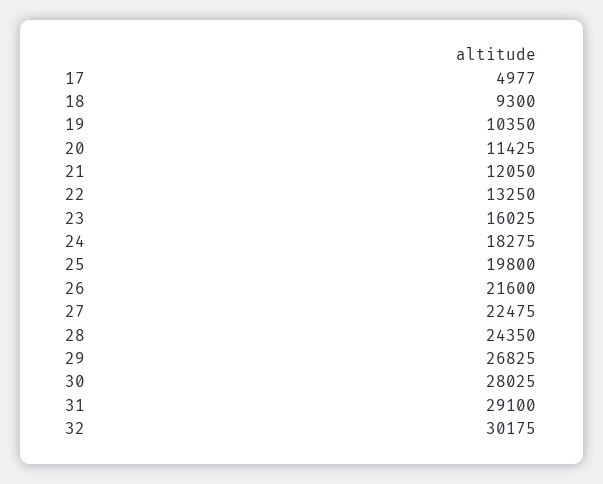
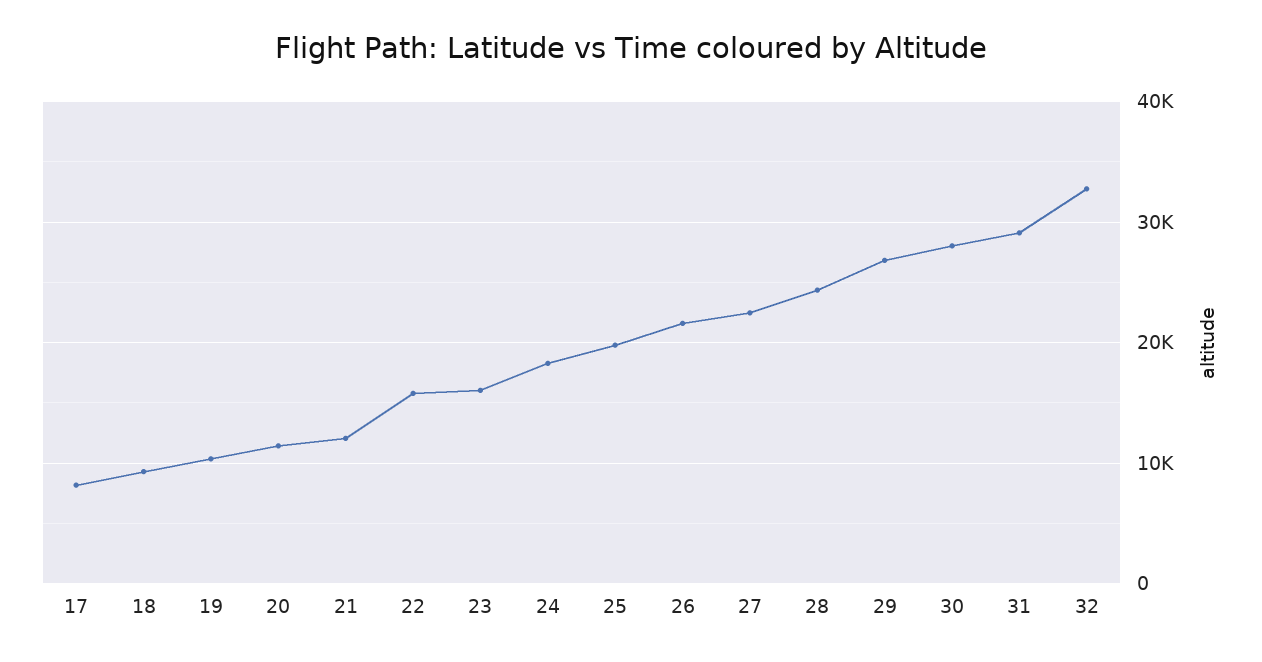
  {
-   "17": 4977,
+   "17": 8000,
    "18": 9300,
    "19": 10350,
    "20": 11425,
    "21": 12050,
-   "22": 13250,
+   "22": 16000,
    "23": 16025,
    "24": 18275,
    "25": 19800,
    "26": 21600,
    "27": 22475,
    "28": 24350,
    "29": 26825,
    "30": 28025,
    "31": 29100,
-   "32": 30175
+   "32": 33000
  }

